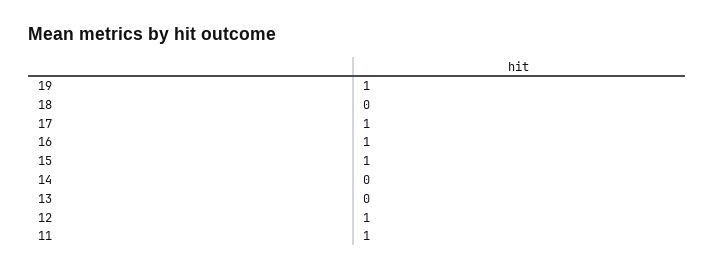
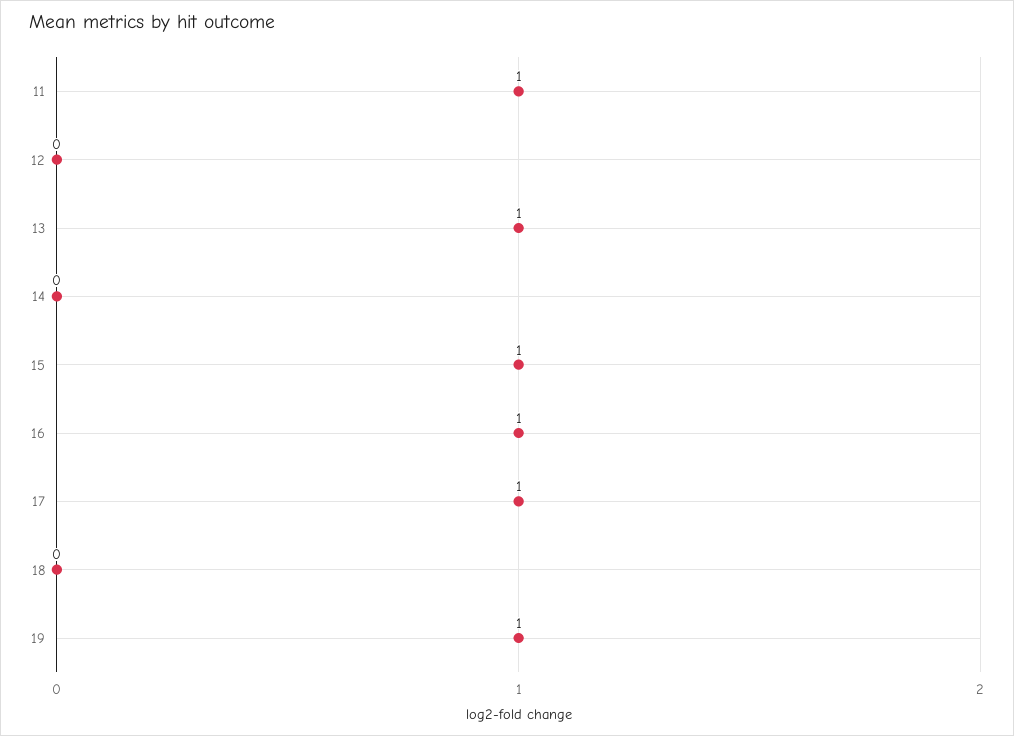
  {
    "19": 1,
    "18": 0,
    "17": 1,
    "16": 1,
    "15": 1,
    "14": 0,
-   "13": 0,
+   "13": 1,
-   "12": 1,
+   "12": 0,
    "11": 1
  }

